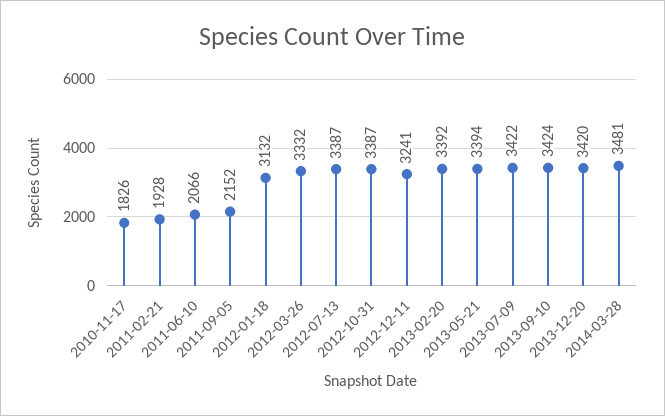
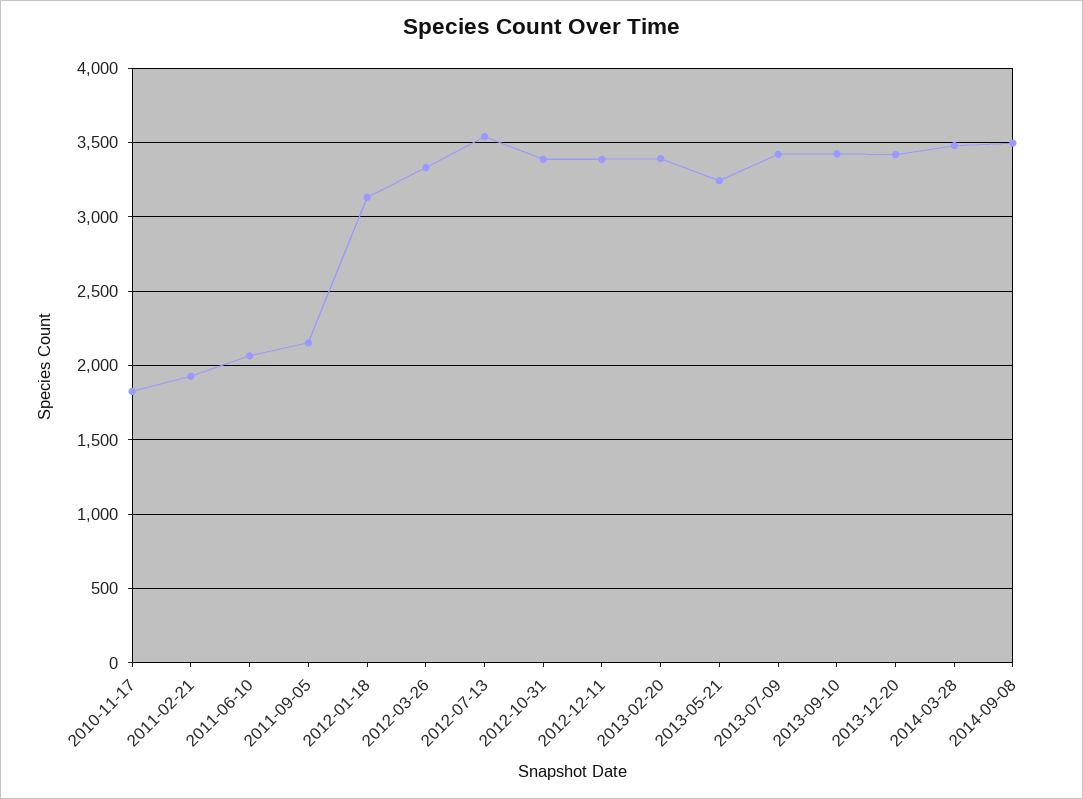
  {
    "2010-11-17": 1826,
    "2011-02-21": 1928,
    "2011-06-10": 2066,
    "2011-09-05": 2152,
    "2012-01-18": 3132,
    "2012-03-26": 3332,
-   "2012-07-13": 3387,
+   "2012-07-13": 3550,
    "2012-10-31": 3387,
-   "2012-12-11": 3241,
+   "2012-12-11": 3400,
    "2013-02-20": 3392,
-   "2013-05-21": 3394,
+   "2013-05-21": 3250,
    "2013-07-09": 3422,
    "2013-09-10": 3424,
    "2013-12-20": 3420,
-   "2014-03-28": 3481
+   "2014-03-28": 3481,
+   "2014-09-08": 3500
  }

